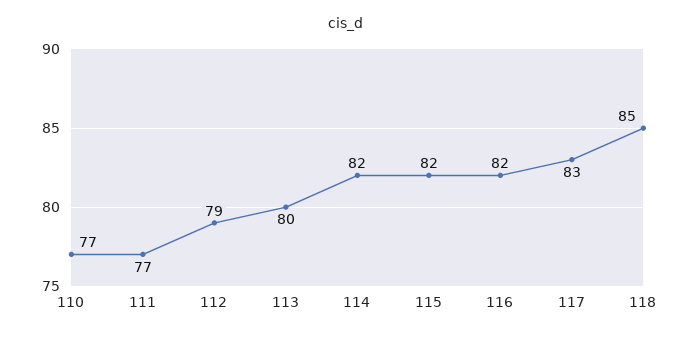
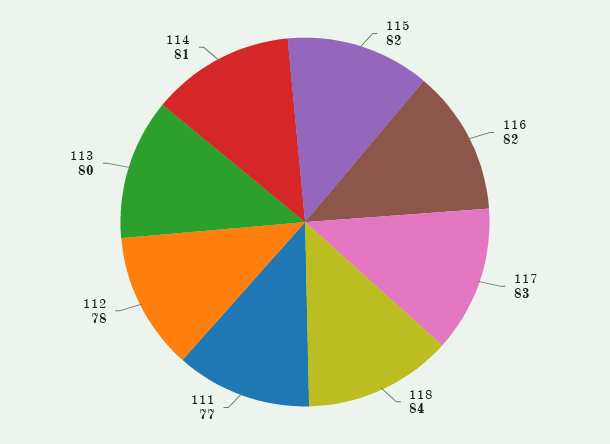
  {
-   "110": 77,
    "111": 77,
-   "112": 79,
+   "112": 78,
    "113": 80,
-   "114": 82,
+   "114": 81,
    "115": 82,
    "116": 82,
    "117": 83,
-   "118": 85
+   "118": 84
  }

